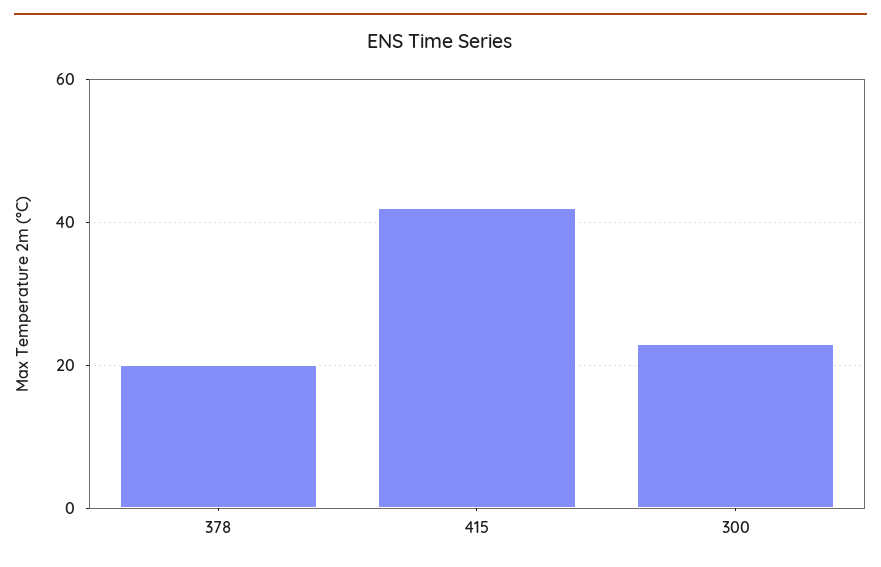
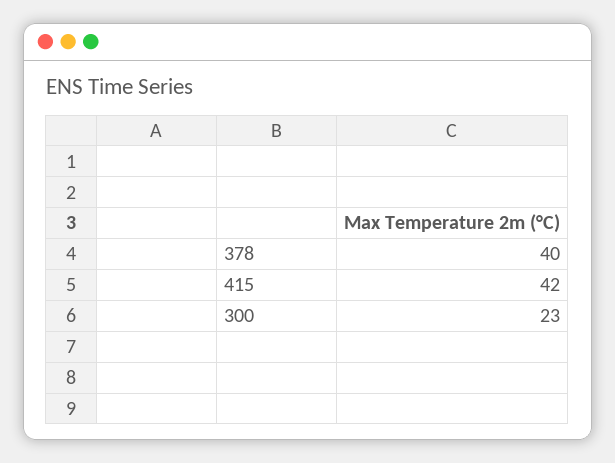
  {
-   "378": 20,
+   "378": 40,
    "415": 42,
    "300": 23
  }

